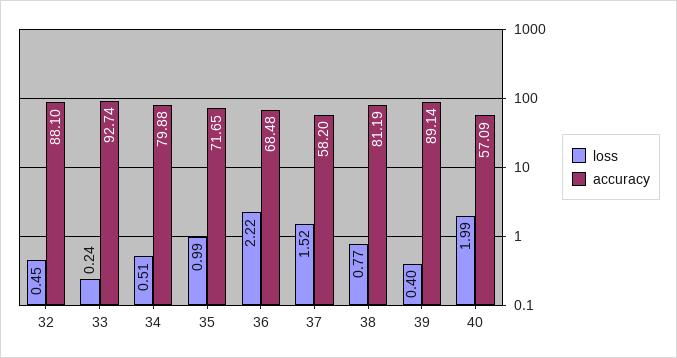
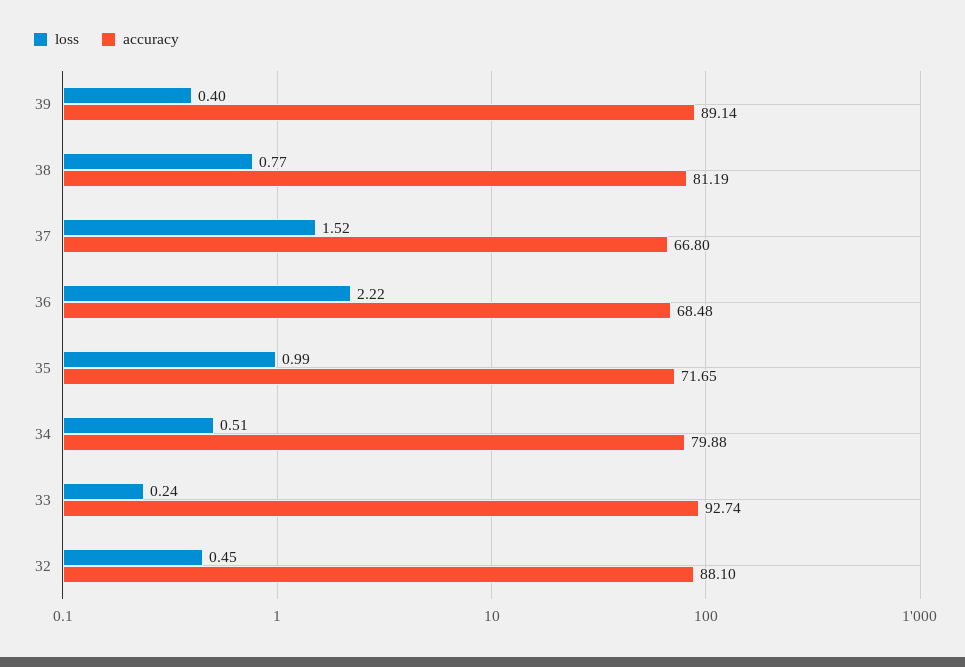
  {
    "loss": {
      "32": 0.45,
      "33": 0.24,
      "34": 0.51,
      "35": 0.99,
      "36": 2.22,
      "37": 1.52,
      "38": 0.77,
-     "39": 0.4,
+     "39": 0.4
-     "40": 1.99
    },
    "accuracy": {
      "32": 88.1,
      "33": 92.74,
      "34": 79.88,
      "35": 71.65,
      "36": 68.48,
-     "37": 58.2,
+     "37": 66.8,
      "38": 81.19,
-     "39": 89.14,
+     "39": 89.14
-     "40": 57.09
    }
  }

